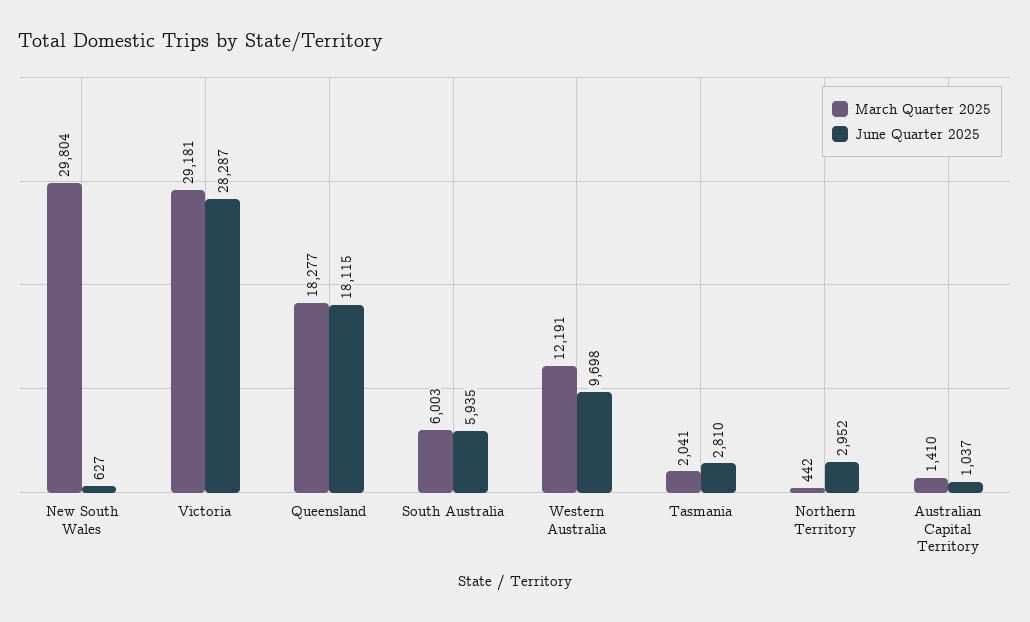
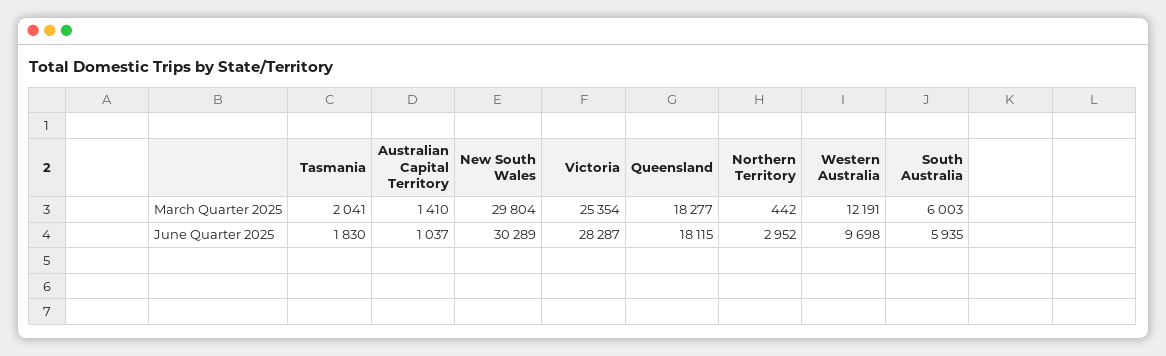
  {
    "March Quarter 2025": {
      "New South Wales": 29804,
-     "Victoria": 29181,
+     "Victoria": 25354,
      "Queensland": 18277,
      "South Australia": 6003,
      "Western Australia": 12191,
      "Tasmania": 2041,
      "Northern Territory": 442,
      "Australian Capital Territory": 1410
    },
    "June Quarter 2025": {
-     "New South Wales": 627,
+     "New South Wales": 30289,
      "Victoria": 28287,
      "Queensland": 18115,
      "South Australia": 5935,
      "Western Australia": 9698,
-     "Tasmania": 2810,
+     "Tasmania": 1830,
      "Northern Territory": 2952,
      "Australian Capital Territory": 1037
    }
  }

